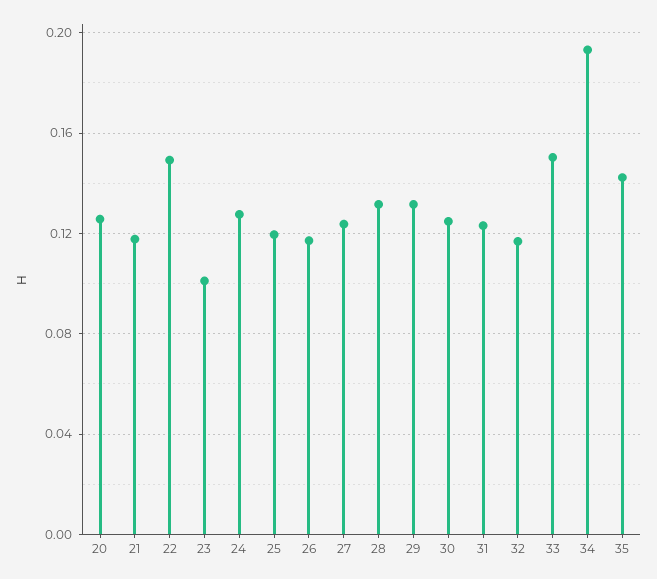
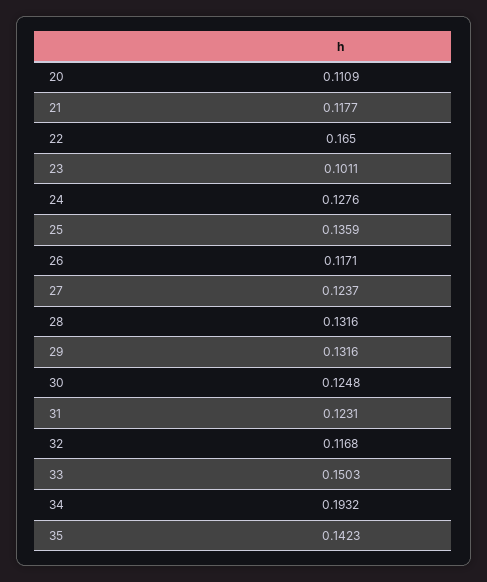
  {
-   "20": 0.125,
+   "20": 0.1109,
    "21": 0.1177,
-   "22": 0.15,
+   "22": 0.165,
    "23": 0.1011,
    "24": 0.1276,
-   "25": 0.12,
+   "25": 0.1359,
    "26": 0.1171,
    "27": 0.1237,
    "28": 0.1316,
    "29": 0.1316,
    "30": 0.1248,
    "31": 0.1231,
    "32": 0.1168,
    "33": 0.1503,
    "34": 0.1932,
    "35": 0.1423
  }

